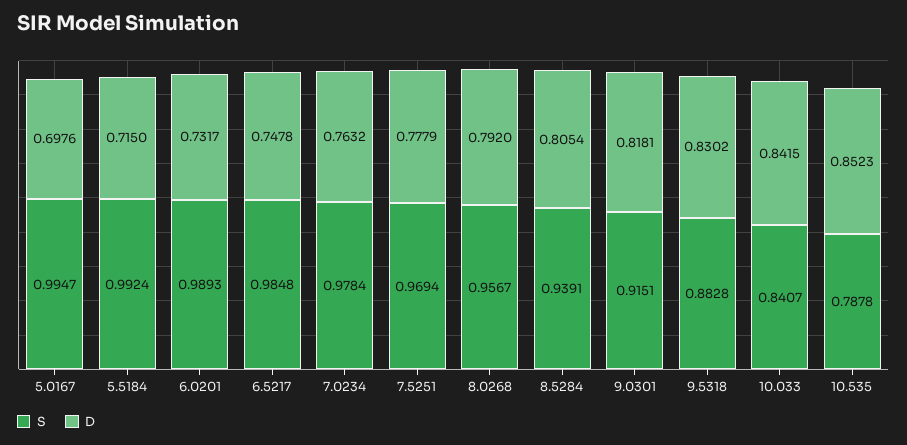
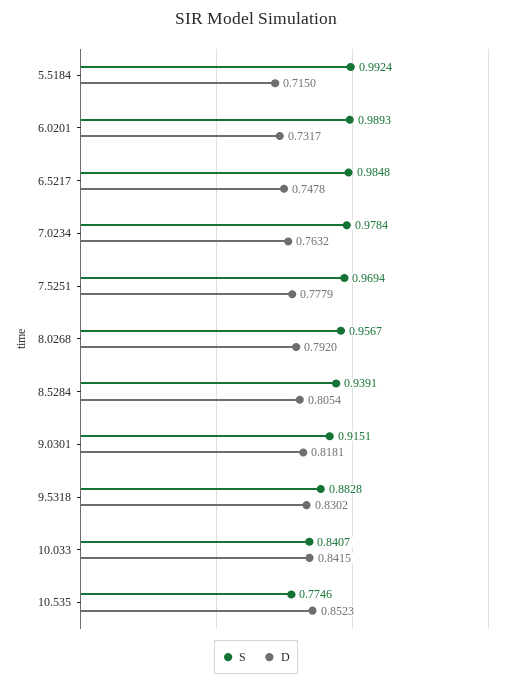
  {
    "S": {
-     "5.0167": 0.9947,
      "5.5184": 0.9924,
      "6.0201": 0.9893,
      "6.5217": 0.9848,
      "7.0234": 0.9784,
      "7.5251": 0.9694,
      "8.0268": 0.9567,
      "8.5284": 0.9391,
      "9.0301": 0.9151,
      "9.5318": 0.8828,
      "10.033": 0.8407,
-     "10.535": 0.7878
+     "10.535": 0.7746
    },
    "D": {
-     "5.0167": 0.6976,
      "5.5184": 0.715,
      "6.0201": 0.7317,
      "6.5217": 0.7478,
      "7.0234": 0.7632,
      "7.5251": 0.7779,
      "8.0268": 0.792,
      "8.5284": 0.8054,
      "9.0301": 0.8181,
      "9.5318": 0.8302,
      "10.033": 0.8415,
      "10.535": 0.8523
    }
  }

